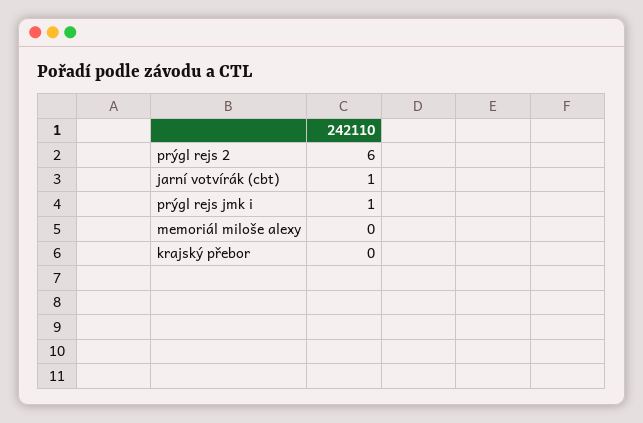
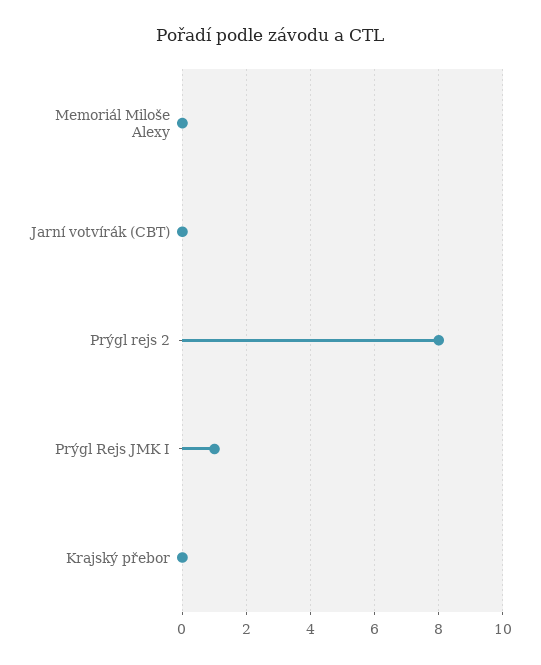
  {
-   "prýgl rejs 2": 6,
+   "prýgl rejs 2": 8,
-   "jarní votvírák (cbt)": 1,
+   "jarní votvírák (cbt)": 0,
    "prýgl rejs jmk i": 1,
    "memoriál miloše alexy": 0,
    "krajský přebor": 0
  }

